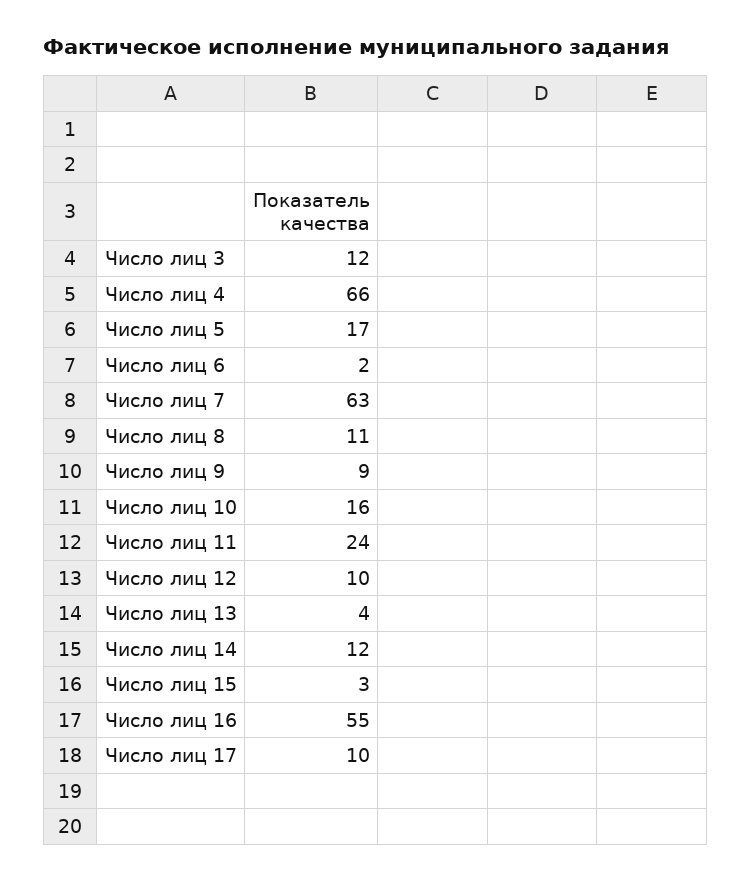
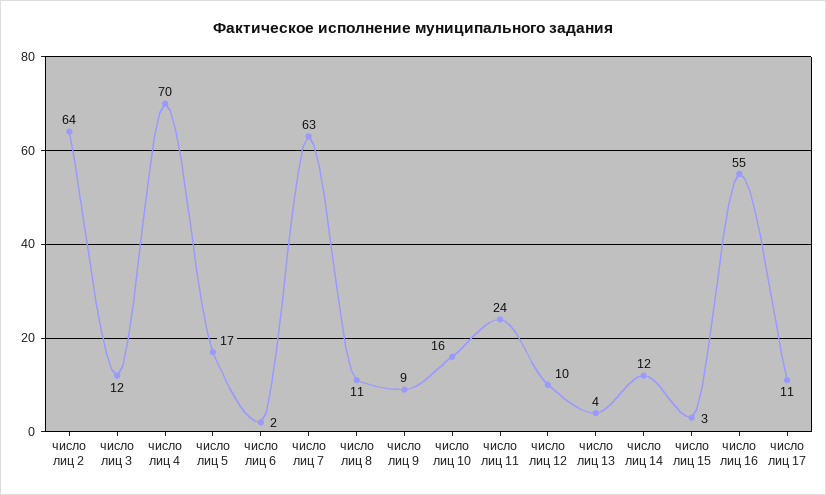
  {
    "Число лиц 3": 12,
-   "Число лиц 4": 66,
+   "Число лиц 4": 70,
    "Число лиц 5": 17,
    "Число лиц 6": 2,
    "Число лиц 7": 63,
    "Число лиц 8": 11,
    "Число лиц 9": 9,
    "Число лиц 10": 16,
    "Число лиц 11": 24,
    "Число лиц 12": 10,
    "Число лиц 13": 4,
    "Число лиц 14": 12,
    "Число лиц 15": 3,
    "Число лиц 16": 55,
-   "Число лиц 17": 10
+   "Число лиц 17": 11,
+   "число лиц 2": 64
  }

